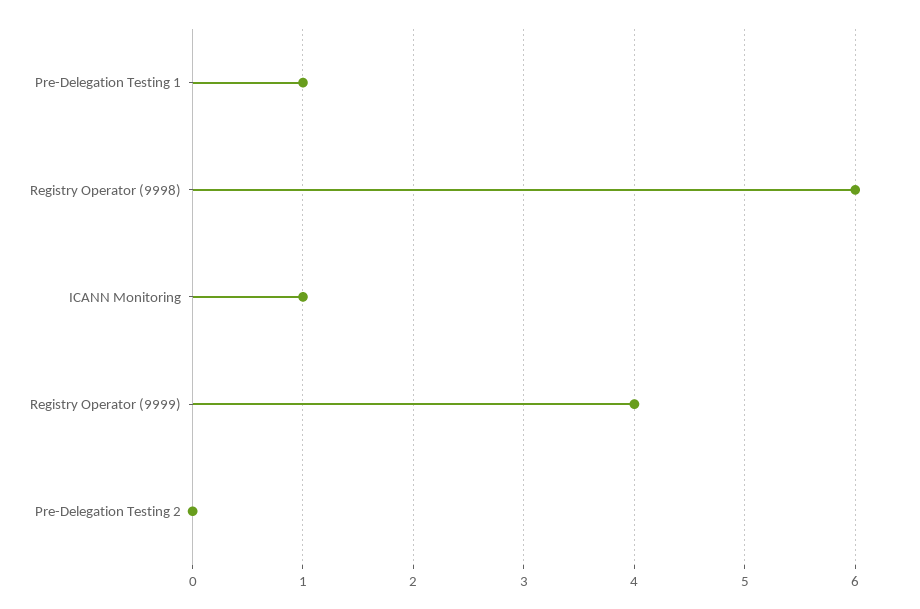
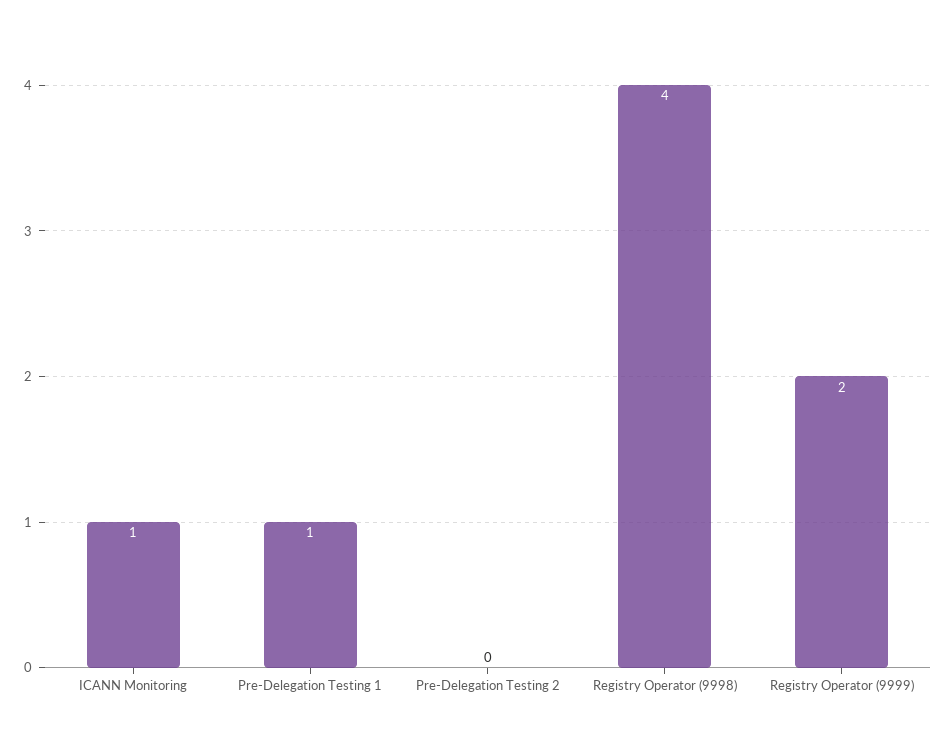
  {
    "Pre-Delegation Testing 1": 1,
-   "Registry Operator (9998)": 6,
+   "Registry Operator (9998)": 4,
    "ICANN Monitoring": 1,
-   "Registry Operator (9999)": 4,
+   "Registry Operator (9999)": 2,
    "Pre-Delegation Testing 2": 0
  }

